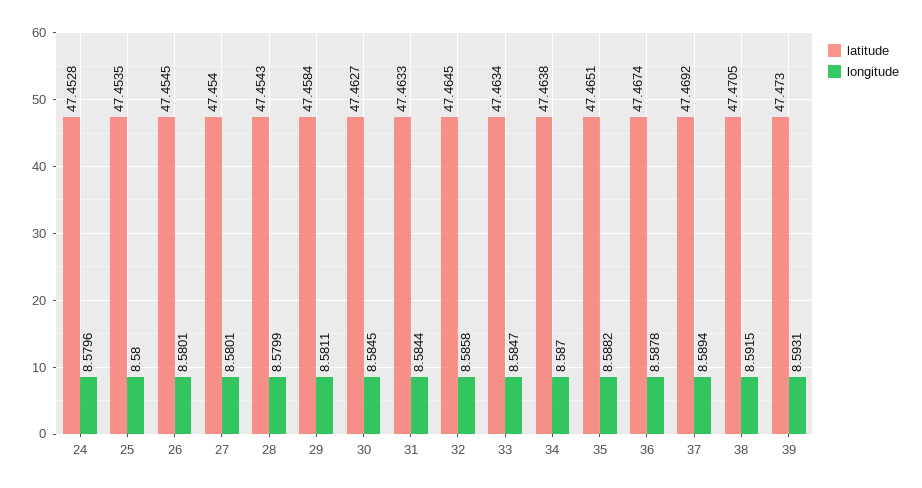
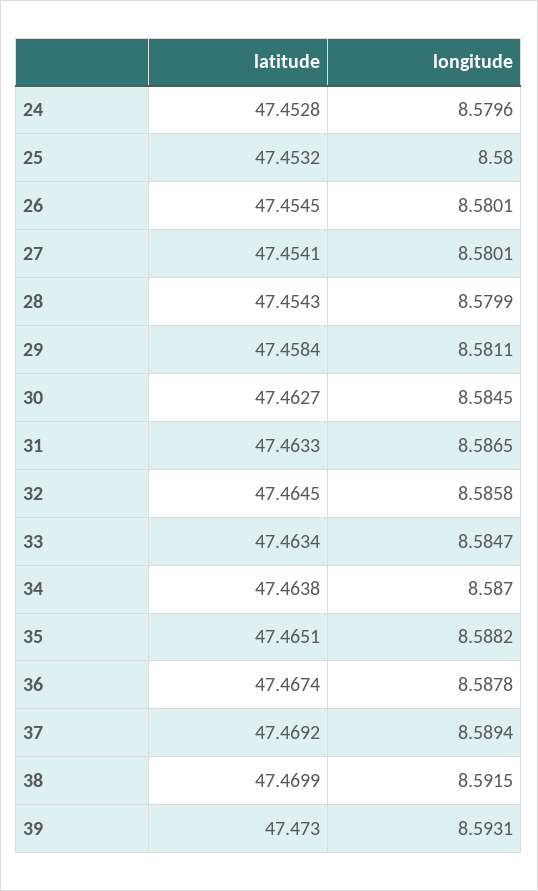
  {
    "latitude": {
      "24": 47.4528,
-     "25": 47.4535,
+     "25": 47.4532,
      "26": 47.4545,
-     "27": 47.454,
+     "27": 47.4541,
      "28": 47.4543,
      "29": 47.4584,
      "30": 47.4627,
      "31": 47.4633,
      "32": 47.4645,
      "33": 47.4634,
      "34": 47.4638,
      "35": 47.4651,
      "36": 47.4674,
      "37": 47.4692,
-     "38": 47.4705,
+     "38": 47.4699,
      "39": 47.473
    },
    "longitude": {
      "24": 8.5796,
      "25": 8.58,
      "26": 8.5801,
      "27": 8.5801,
      "28": 8.5799,
      "29": 8.5811,
      "30": 8.5845,
-     "31": 8.5844,
+     "31": 8.5865,
      "32": 8.5858,
      "33": 8.5847,
      "34": 8.587,
      "35": 8.5882,
      "36": 8.5878,
      "37": 8.5894,
      "38": 8.5915,
      "39": 8.5931
    }
  }

